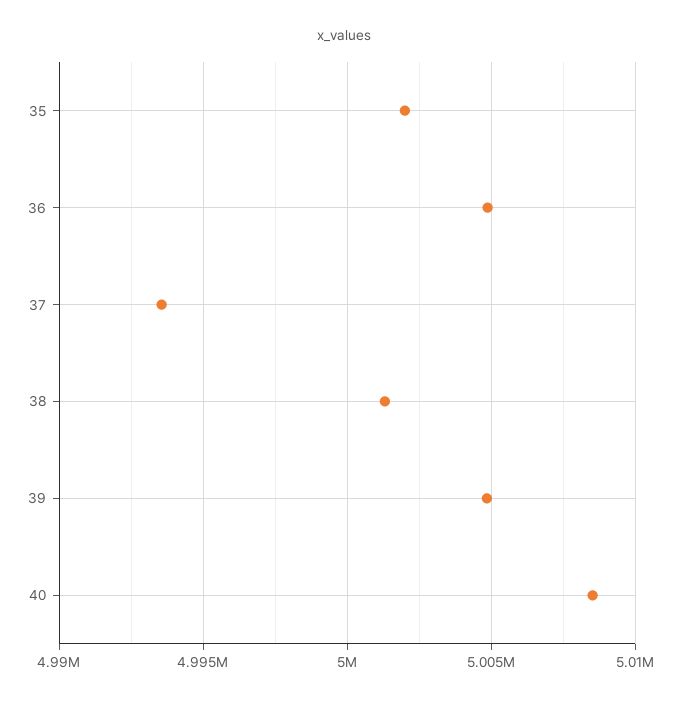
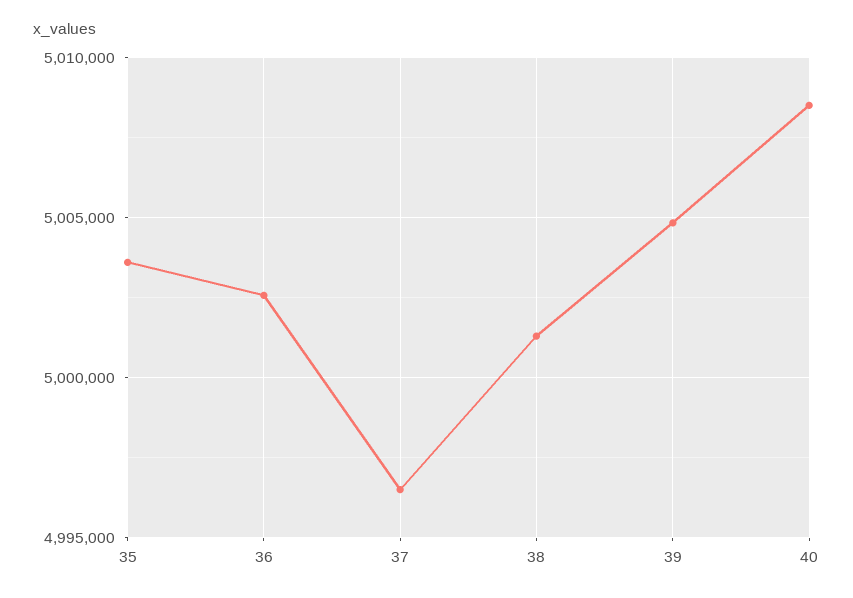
  {
-   "35": 5002000,
+   "35": 5003500,
-   "36": 5005000,
+   "36": 5002500,
-   "37": 4993500,
+   "37": 4996500,
    "38": 5001500,
    "39": 5005000,
    "40": 5008500
  }

